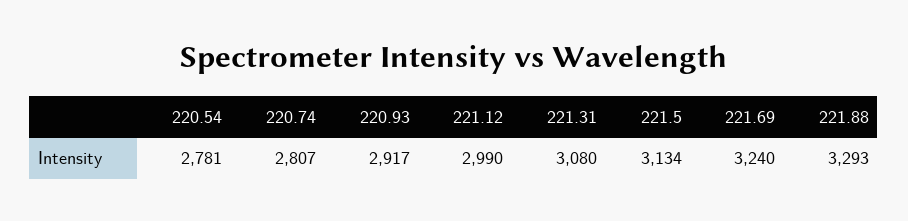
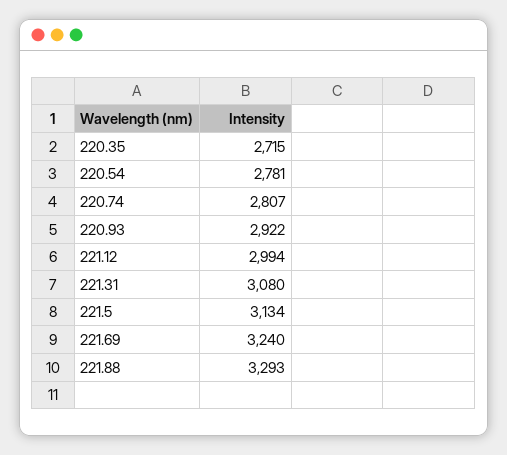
  {
    "220.54": 2781,
    "220.74": 2807,
-   "220.93": 2917,
+   "220.93": 2922,
-   "221.12": 2990,
+   "221.12": 2994,
    "221.31": 3080,
    "221.5": 3134,
    "221.69": 3240,
-   "221.88": 3293
+   "221.88": 3293,
+   "220.35": 2715
  }

